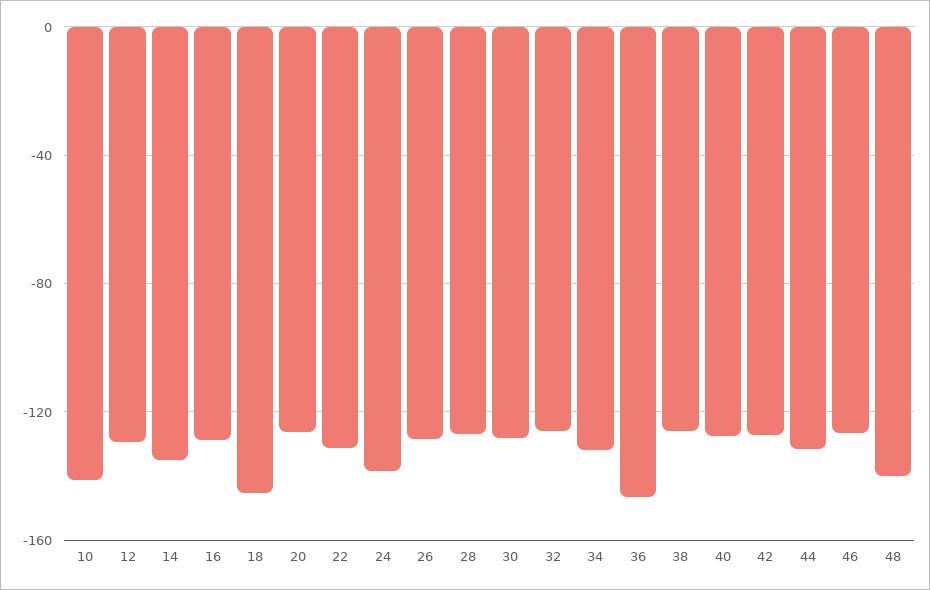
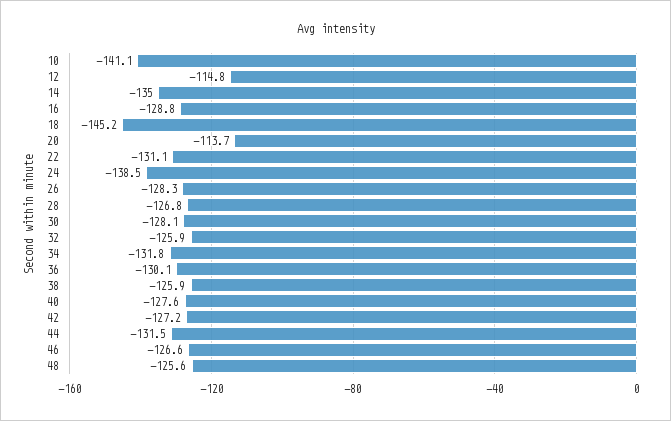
  {
    "10": -141.1,
-   "12": -130,
+   "12": -114.8,
    "14": -135,
    "16": -128.8,
    "18": -145.2,
-   "20": -125,
+   "20": -113.7,
    "22": -131.1,
    "24": -138.5,
    "26": -128.3,
    "28": -126.8,
    "30": -128.1,
    "32": -125.9,
    "34": -131.8,
-   "36": -145,
+   "36": -130.1,
    "38": -125.9,
    "40": -127.6,
    "42": -127.2,
    "44": -131.5,
    "46": -126.6,
-   "48": -140
+   "48": -125.6
  }

